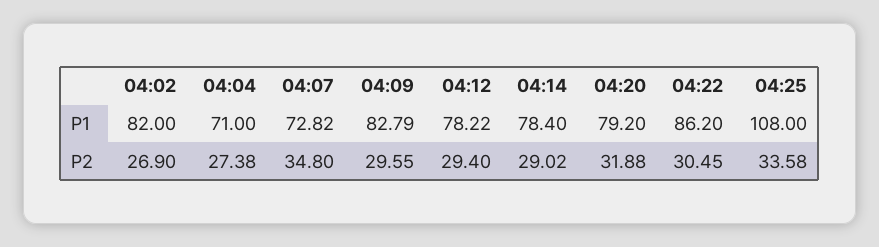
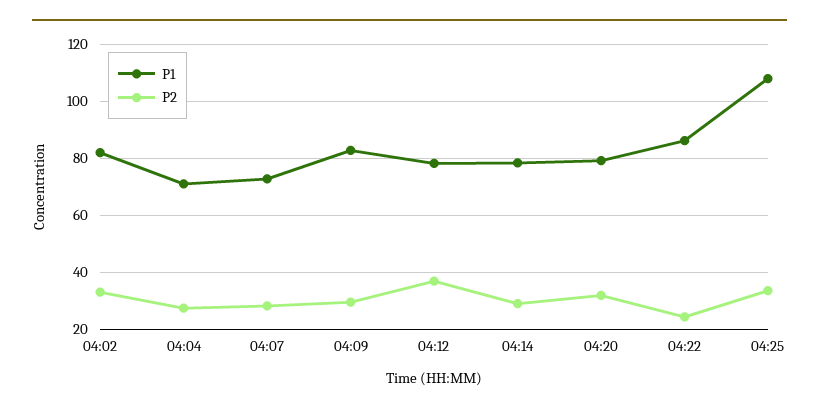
  {
    "P1": {
      "04:02": 82,
      "04:04": 71,
      "04:07": 72.82,
      "04:09": 82.79,
      "04:12": 78.22,
      "04:14": 78.4,
      "04:20": 79.2,
      "04:22": 86.2,
      "04:25": 108
    },
    "P2": {
-     "04:02": 26.9,
+     "04:02": 32.5,
      "04:04": 27.38,
-     "04:07": 34.8,
+     "04:07": 27.5,
      "04:09": 29.55,
-     "04:12": 29.4,
+     "04:12": 37.5,
      "04:14": 29.02,
      "04:20": 31.88,
-     "04:22": 30.45,
+     "04:22": 25,
      "04:25": 33.58
    }
  }

